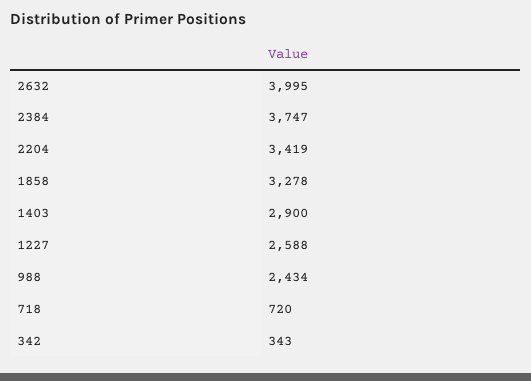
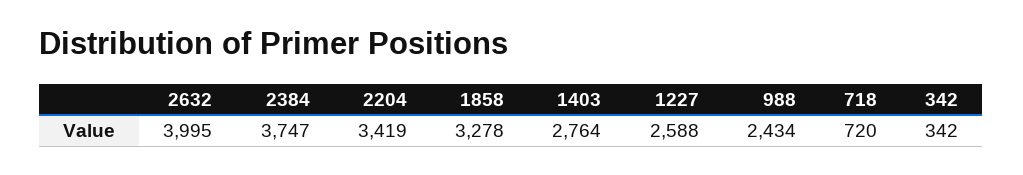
  {
    "2632": 3995,
    "2384": 3747,
    "2204": 3419,
    "1858": 3278,
-   "1403": 2900,
+   "1403": 2764,
    "1227": 2588,
    "988": 2434,
    "718": 720,
-   "342": 343
+   "342": 342
  }

